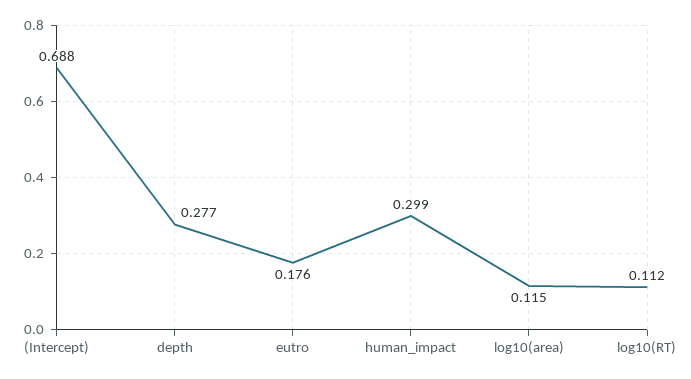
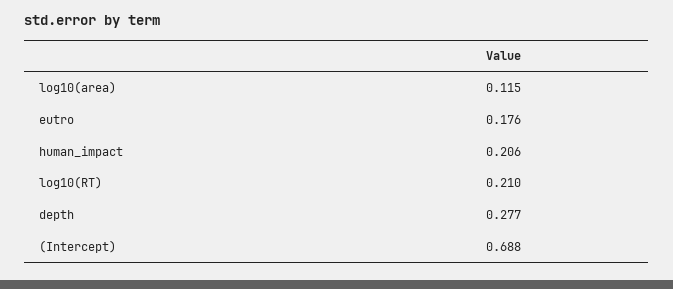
  {
    "(Intercept)": 0.688,
    "depth": 0.277,
    "eutro": 0.176,
-   "human_impact": 0.299,
+   "human_impact": 0.206,
    "log10(area)": 0.115,
-   "log10(RT)": 0.112
+   "log10(RT)": 0.21
  }

